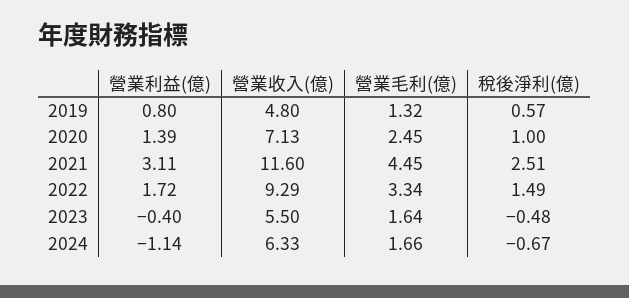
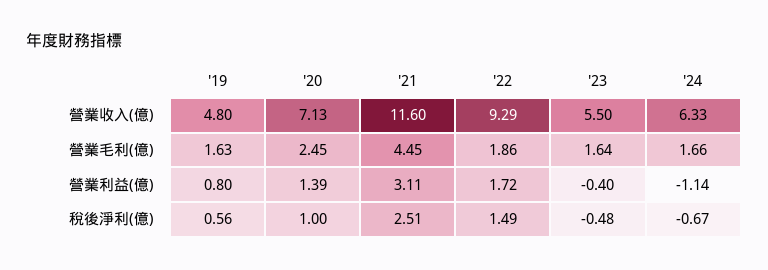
  {
    "營業利益(億)": {
      "2019": 0.8,
      "2020": 1.39,
      "2021": 3.11,
      "2022": 1.72,
      "2023": -0.4,
      "2024": -1.14
    },
    "營業收入(億)": {
      "2019": 4.8,
      "2020": 7.13,
      "2021": 11.6,
      "2022": 9.29,
      "2023": 5.5,
      "2024": 6.33
    },
    "營業毛利(億)": {
-     "2019": 1.32,
+     "2019": 1.63,
      "2020": 2.45,
      "2021": 4.45,
-     "2022": 3.34,
+     "2022": 1.86,
      "2023": 1.64,
      "2024": 1.66
    },
    "稅後淨利(億)": {
-     "2019": 0.57,
+     "2019": 0.56,
      "2020": 1,
      "2021": 2.51,
      "2022": 1.49,
      "2023": -0.48,
      "2024": -0.67
    }
  }

